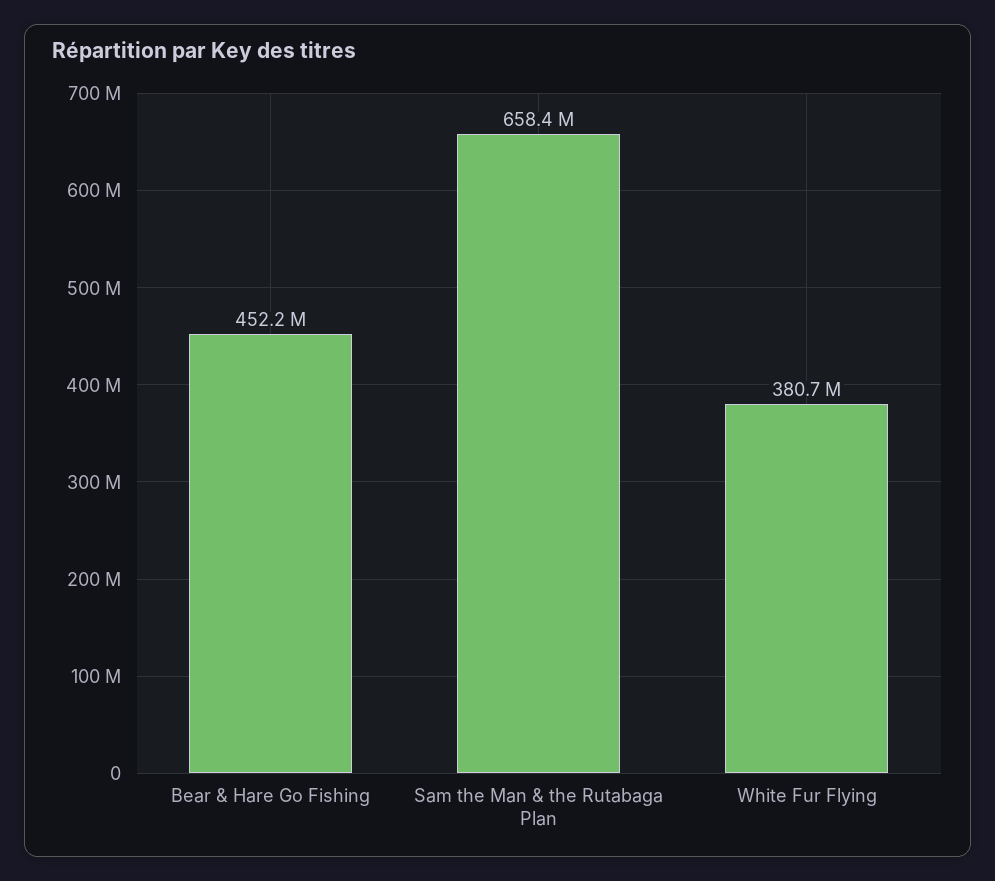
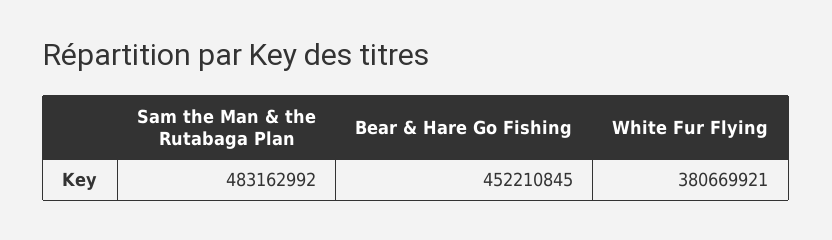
  {
    "Bear & Hare Go Fishing": 452210845,
-   "Sam the Man & the Rutabaga Plan": 658400000,
+   "Sam the Man & the Rutabaga Plan": 483162992,
    "White Fur Flying": 380669921
  }

